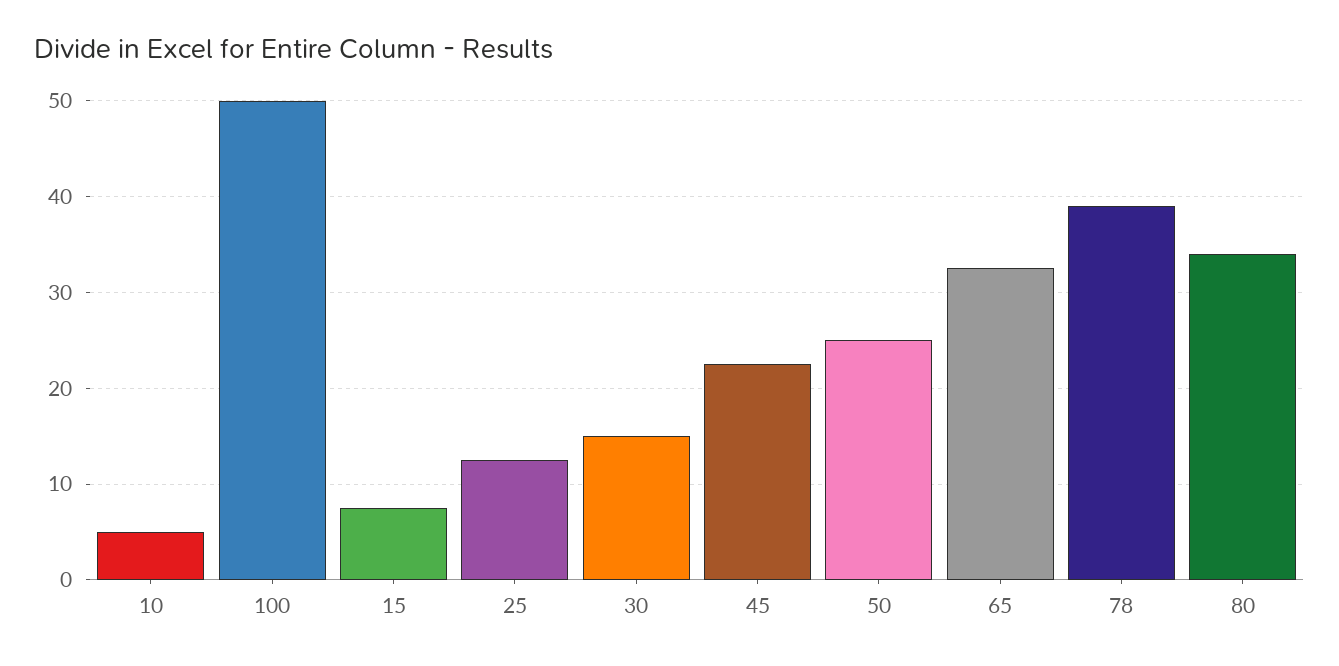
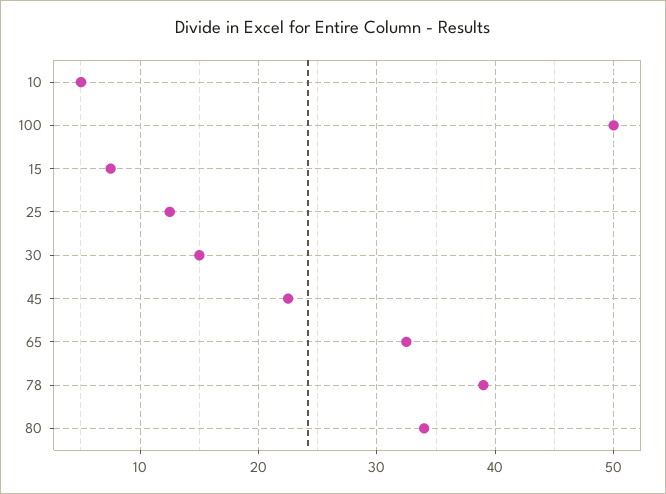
  {
    "10": 5,
    "100": 50,
    "15": 8,
    "25": 13,
    "30": 15,
    "45": 23,
-   "50": 25,
    "65": 33,
    "78": 39,
    "80": 34
  }

